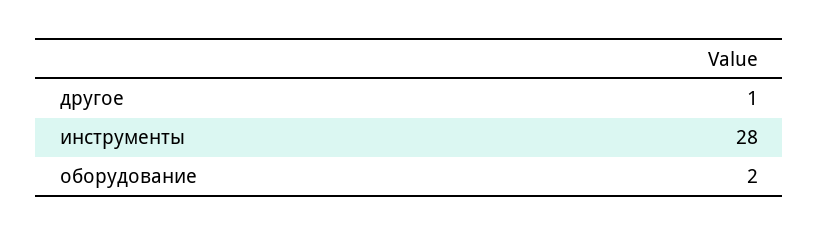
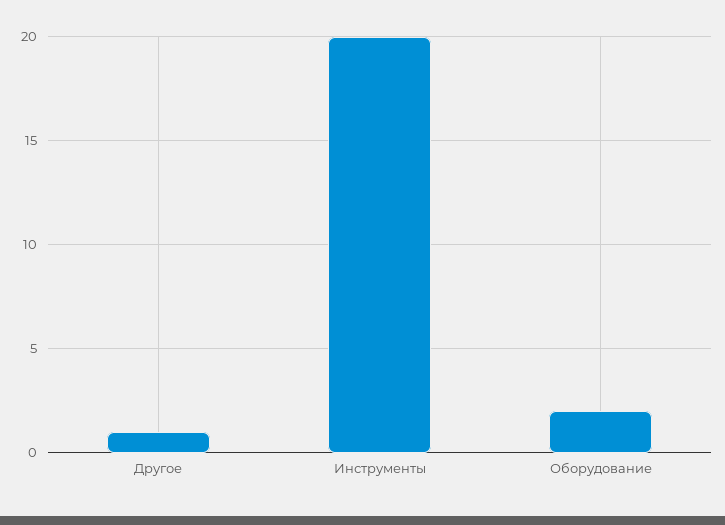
  {
    "другое": 1,
-   "инструменты": 28,
+   "инструменты": 20,
    "оборудование": 2
  }

